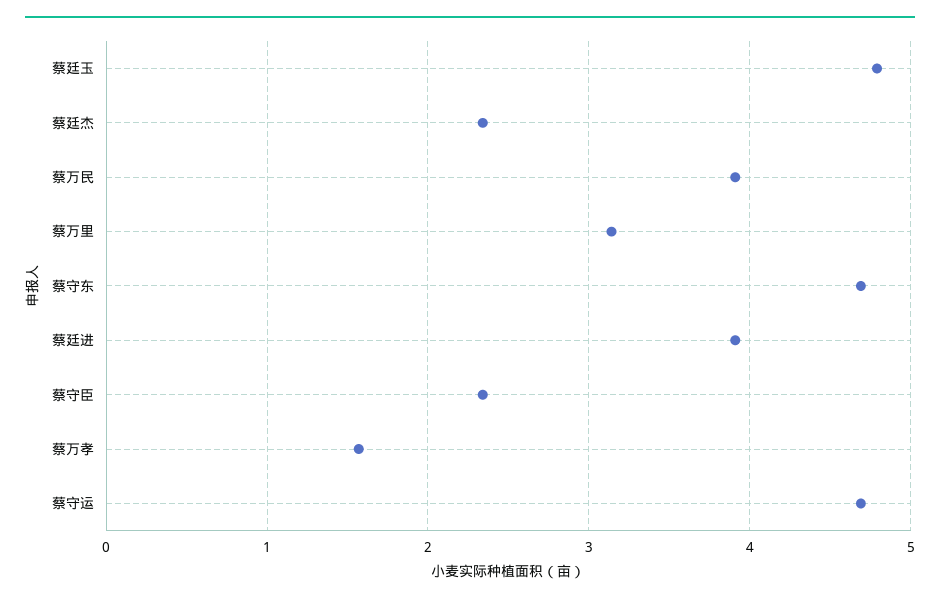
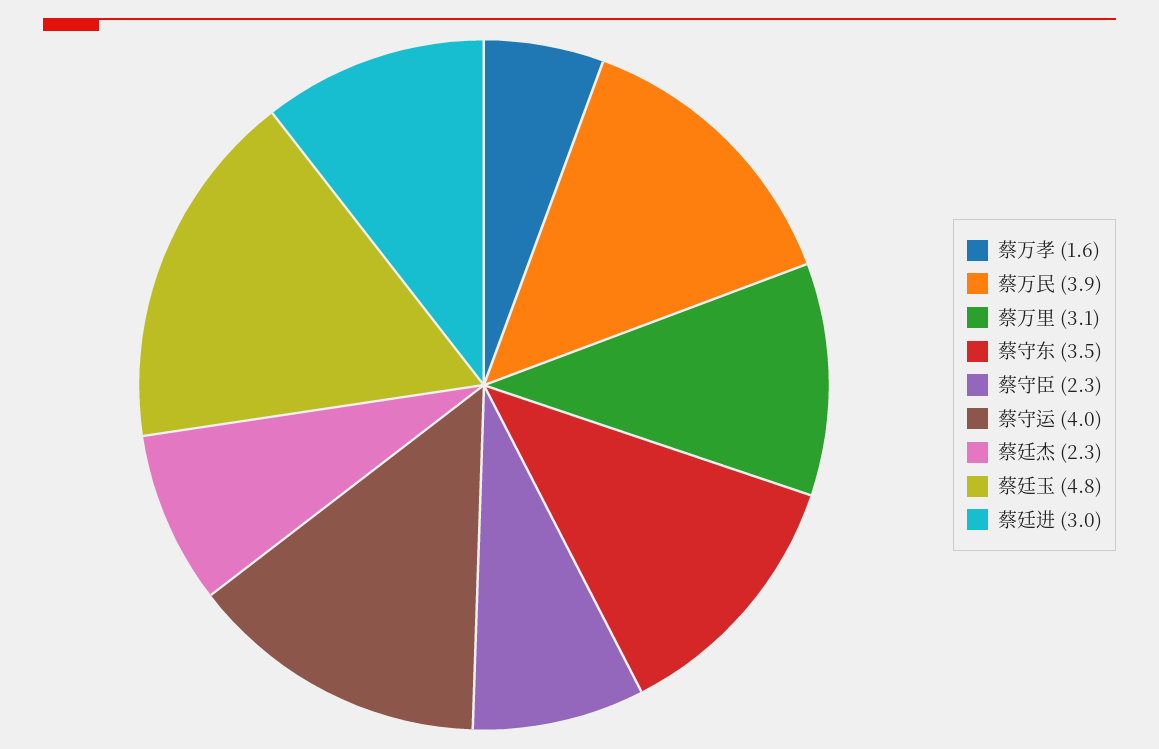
  {
    "蔡廷玉": 4.8,
    "蔡廷杰": 2.3,
    "蔡万民": 3.9,
    "蔡万里": 3.1,
-   "蔡守东": 4.7,
+   "蔡守东": 3.5,
-   "蔡廷进": 3.9,
+   "蔡廷进": 3,
    "蔡守臣": 2.3,
    "蔡万孝": 1.6,
-   "蔡守运": 4.7
+   "蔡守运": 4
  }

